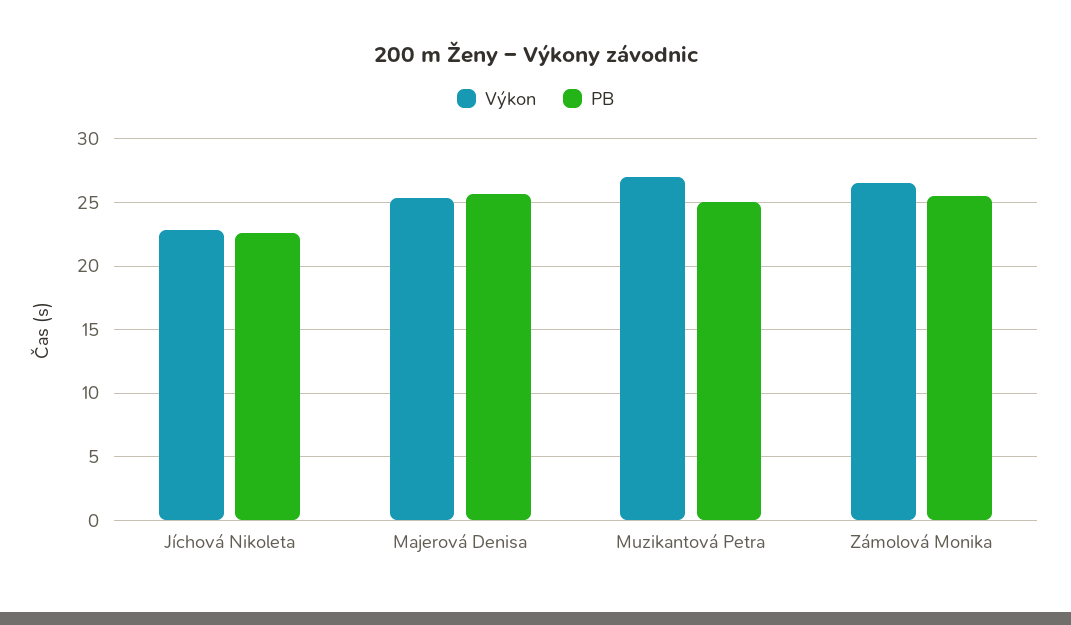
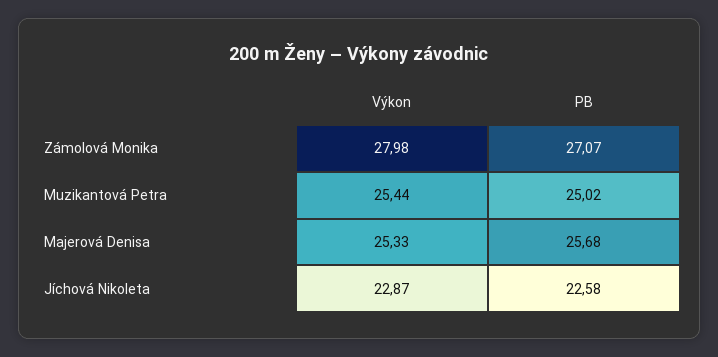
  {
    "Výkon": {
      "Jíchová Nikoleta": 22.87,
      "Majerová Denisa": 25.33,
-     "Muzikantová Petra": 27,
+     "Muzikantová Petra": 25.44,
-     "Zámolová Monika": 26.5
+     "Zámolová Monika": 27.98
    },
    "PB": {
      "Jíchová Nikoleta": 22.58,
      "Majerová Denisa": 25.68,
      "Muzikantová Petra": 25.02,
-     "Zámolová Monika": 25.5
+     "Zámolová Monika": 27.07
    }
  }

